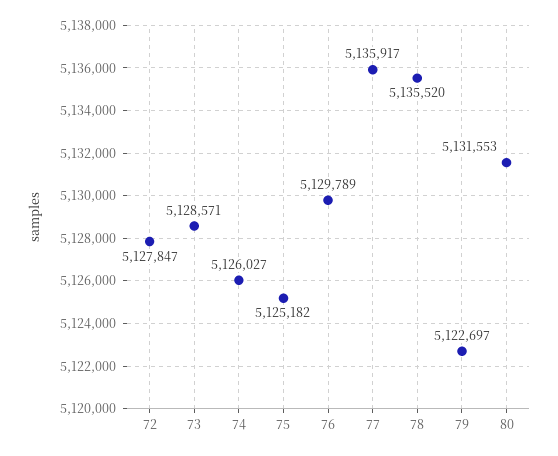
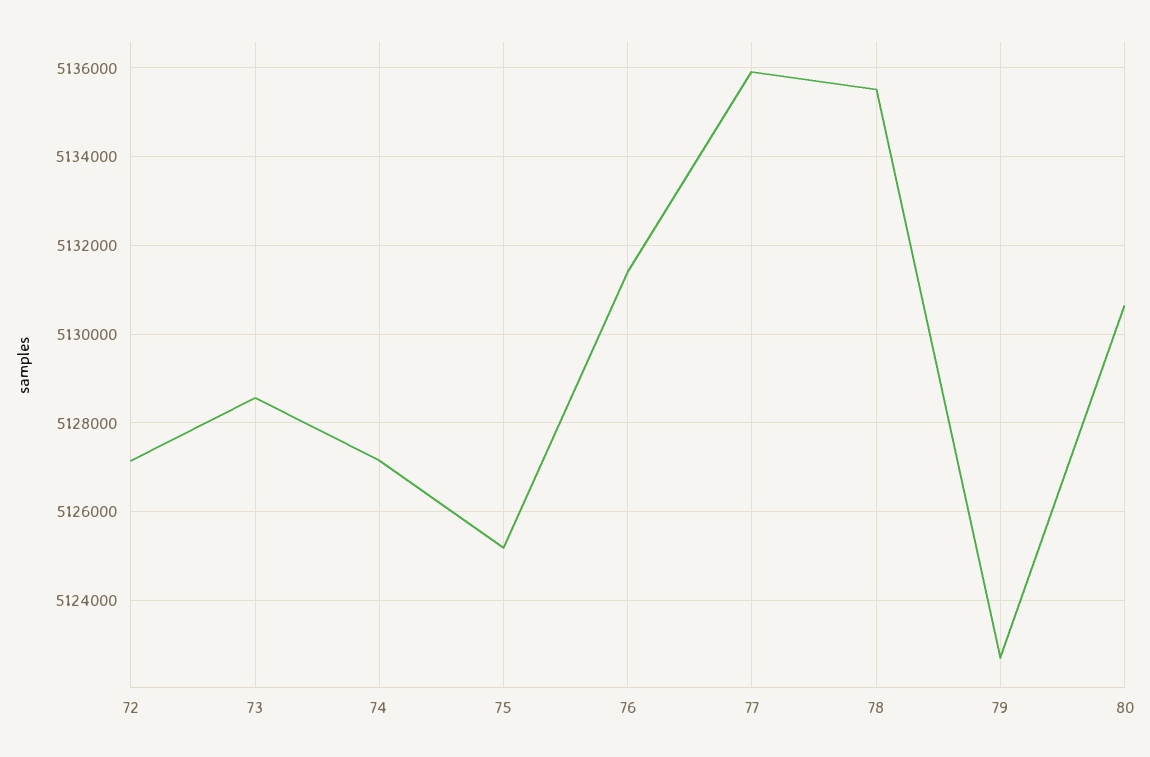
  {
-   "72": 5127847,
+   "72": 5127200,
    "73": 5128571,
-   "74": 5126027,
+   "74": 5127200,
    "75": 5125182,
-   "76": 5129789,
+   "76": 5131400,
    "77": 5135917,
    "78": 5135520,
    "79": 5122697,
-   "80": 5131553
+   "80": 5130600
  }

